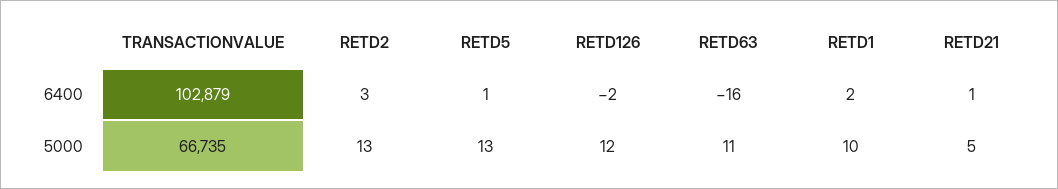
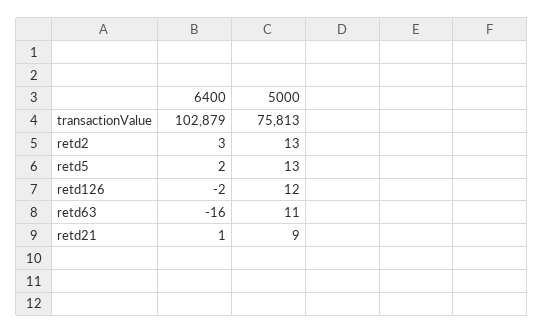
  {
    "TRANSACTIONVALUE": {
      "6400": 102879,
-     "5000": 66735
+     "5000": 75813
    },
    "RETD2": {
      "6400": 3,
      "5000": 13
    },
    "RETD5": {
-     "6400": 1,
+     "6400": 2,
      "5000": 13
    },
    "RETD126": {
      "6400": -2,
      "5000": 12
    },
    "RETD63": {
      "6400": -16,
      "5000": 11
    },
-   "RETD1": {
-     "6400": 2,
-     "5000": 10
-   },
    "RETD21": {
      "6400": 1,
-     "5000": 5
+     "5000": 9
    }
  }

